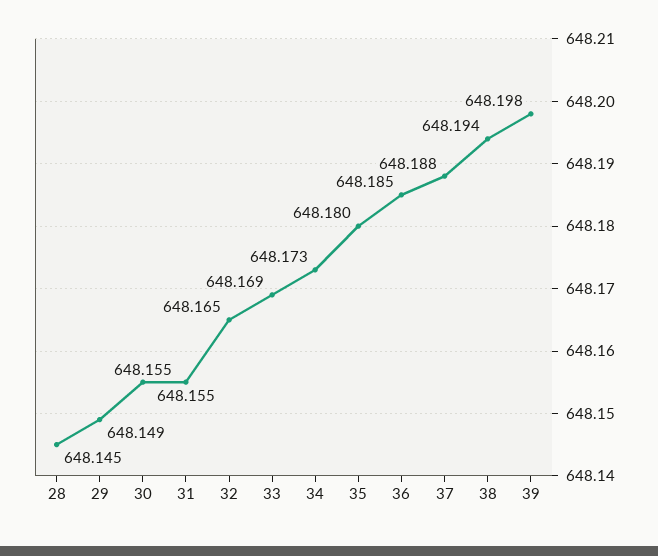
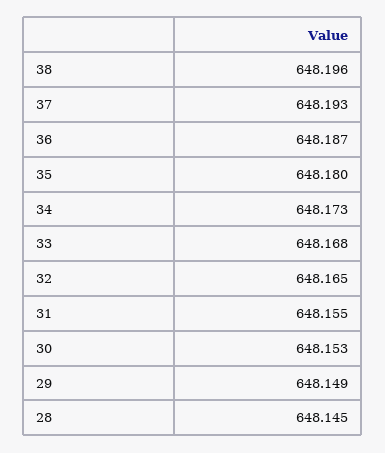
  {
    "28": 648.145,
    "29": 648.149,
-   "30": 648.155,
+   "30": 648.153,
    "31": 648.155,
    "32": 648.165,
-   "33": 648.169,
+   "33": 648.168,
    "34": 648.173,
    "35": 648.18,
-   "36": 648.185,
+   "36": 648.187,
-   "37": 648.188,
+   "37": 648.193,
-   "38": 648.194,
+   "38": 648.196
-   "39": 648.198
  }

